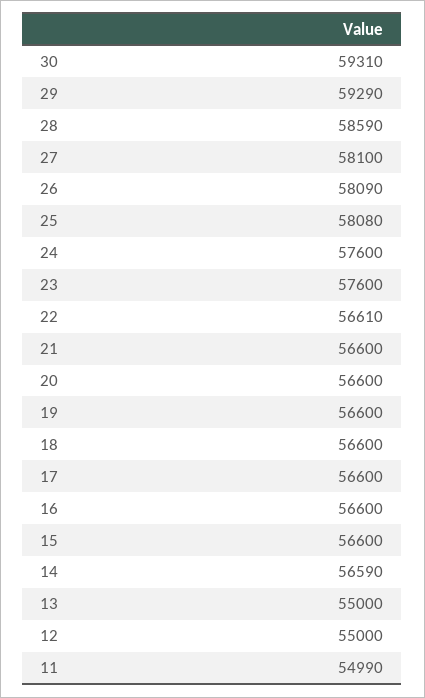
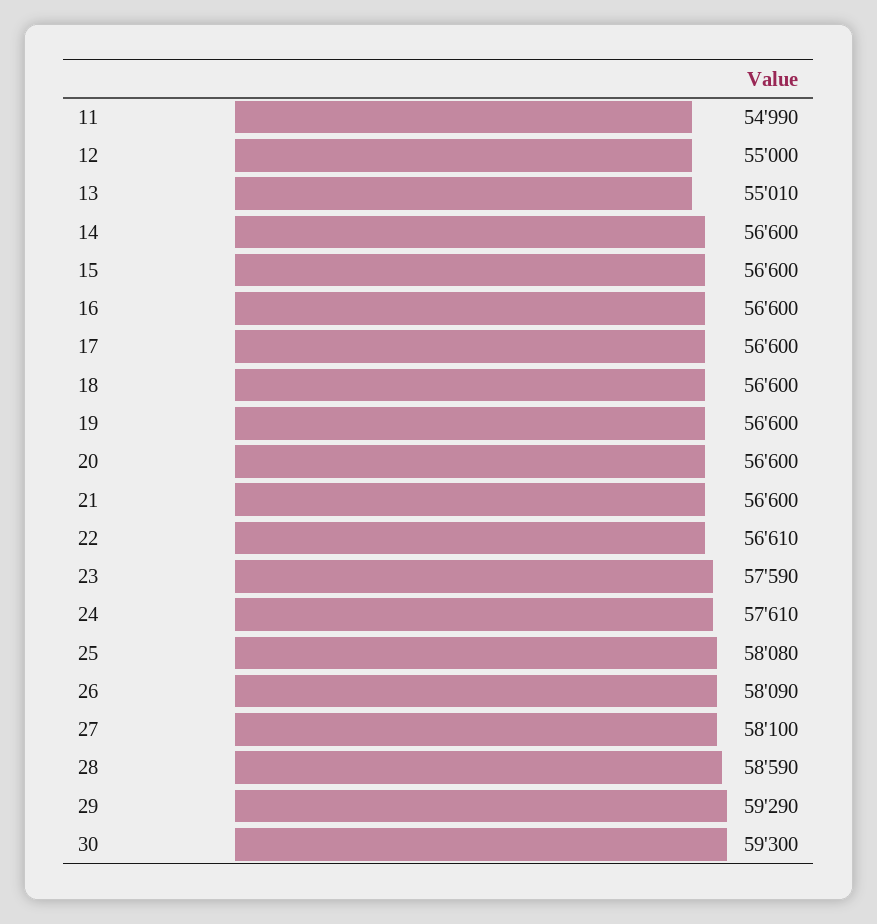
  {
-   "30": 59310,
+   "30": 59300,
    "29": 59290,
    "28": 58590,
    "27": 58100,
    "26": 58090,
    "25": 58080,
-   "24": 57600,
+   "24": 57610,
-   "23": 57600,
+   "23": 57590,
    "22": 56610,
    "21": 56600,
    "20": 56600,
    "19": 56600,
    "18": 56600,
    "17": 56600,
    "16": 56600,
    "15": 56600,
-   "14": 56590,
+   "14": 56600,
-   "13": 55000,
+   "13": 55010,
    "12": 55000,
    "11": 54990
  }

